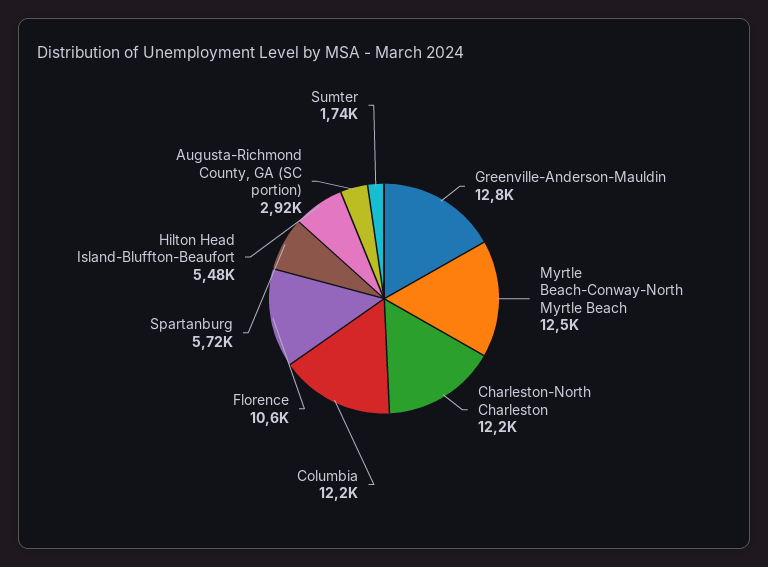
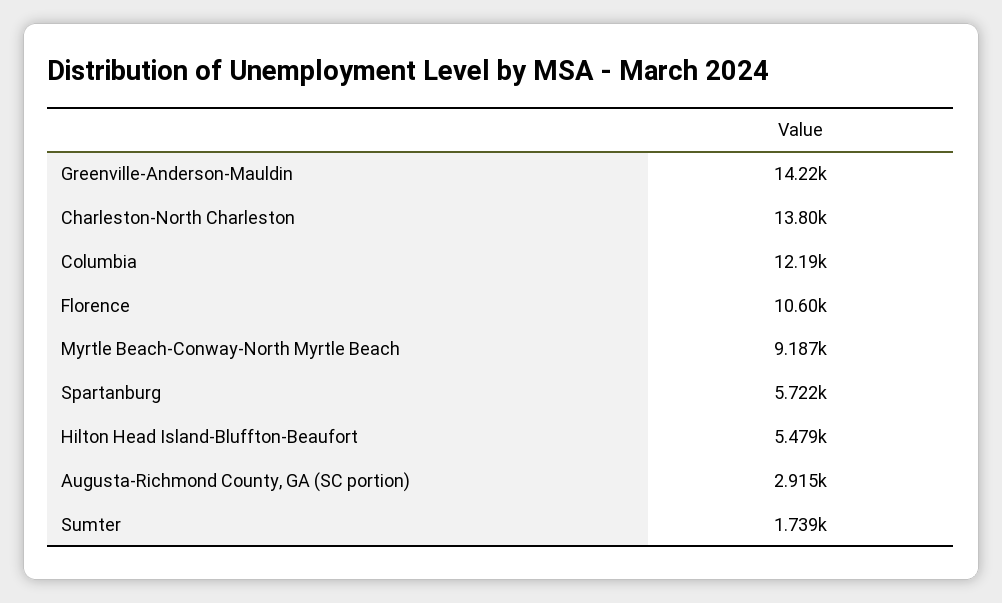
  {
-   "Greenville-Anderson-Mauldin": 12800,
+   "Greenville-Anderson-Mauldin": 14220,
-   "Myrtle Beach-Conway-North Myrtle Beach": 12500,
+   "Myrtle Beach-Conway-North Myrtle Beach": 9187,
-   "Charleston-North Charleston": 12200,
+   "Charleston-North Charleston": 13800,
    "Columbia": 12190,
    "Florence": 10600,
    "Spartanburg": 5722,
    "Hilton Head Island-Bluffton-Beaufort": 5479,
    "Augusta-Richmond County, GA (SC portion)": 2915,
    "Sumter": 1739
  }

